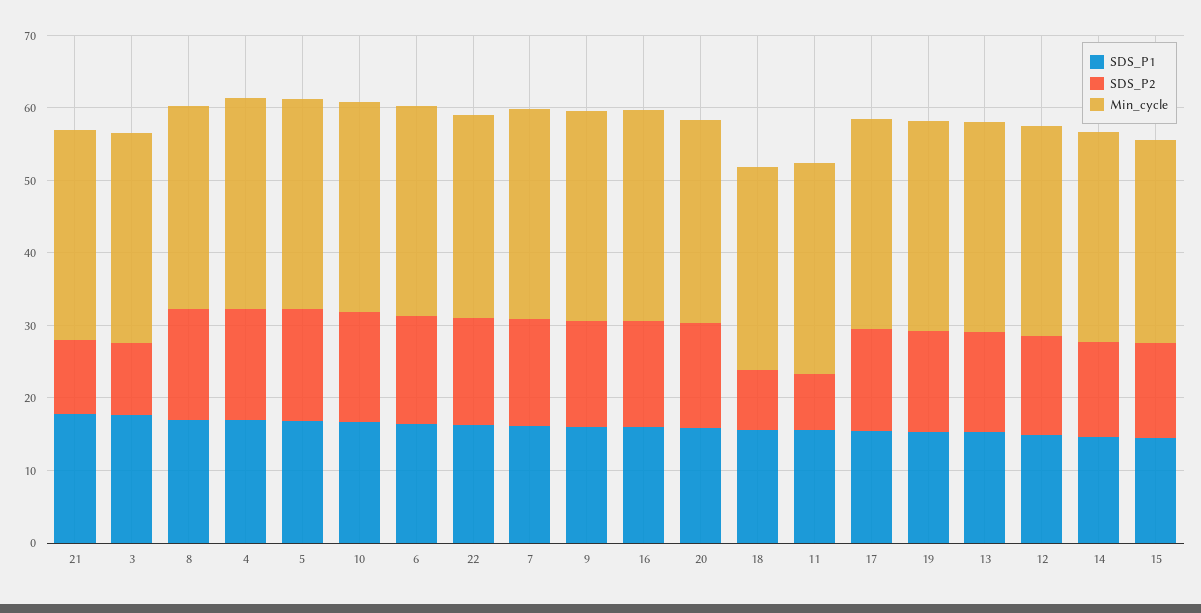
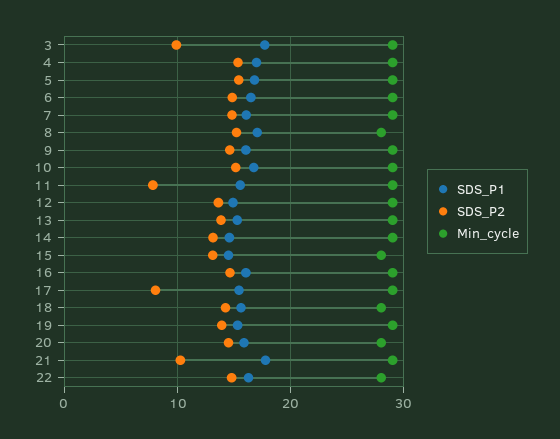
  {
    "SDS_P1": {
      "21": 18,
      "3": 18,
      "8": 17,
      "4": 17,
      "5": 17,
      "10": 17,
      "6": 16,
      "22": 16,
      "7": 16,
      "9": 16,
      "16": 16,
      "20": 16,
      "18": 16,
      "11": 16,
      "17": 15,
      "19": 15,
      "13": 15,
      "12": 15,
      "14": 15,
      "15": 15
    },
    "SDS_P2": {
      "21": 10,
      "3": 10,
      "8": 15,
      "4": 15,
      "5": 15,
      "10": 15,
      "6": 15,
      "22": 15,
      "7": 15,
      "9": 15,
      "16": 15,
      "20": 15,
-     "18": 8,
+     "18": 14,
      "11": 8,
-     "17": 14,
+     "17": 8,
      "19": 14,
      "13": 14,
      "12": 14,
      "14": 13,
      "15": 13
    },
    "Min_cycle": {
      "21": 29,
      "3": 29,
      "8": 28,
      "4": 29,
      "5": 29,
      "10": 29,
      "6": 29,
      "22": 28,
      "7": 29,
      "9": 29,
      "16": 29,
      "20": 28,
      "18": 28,
      "11": 29,
      "17": 29,
      "19": 29,
      "13": 29,
      "12": 29,
      "14": 29,
      "15": 28
    }
  }

